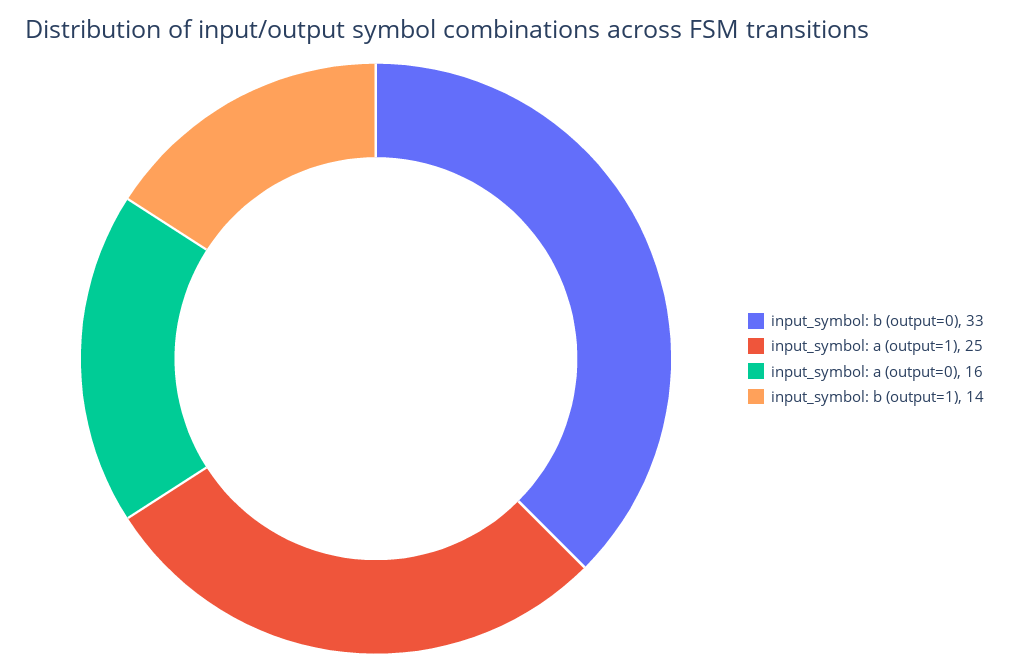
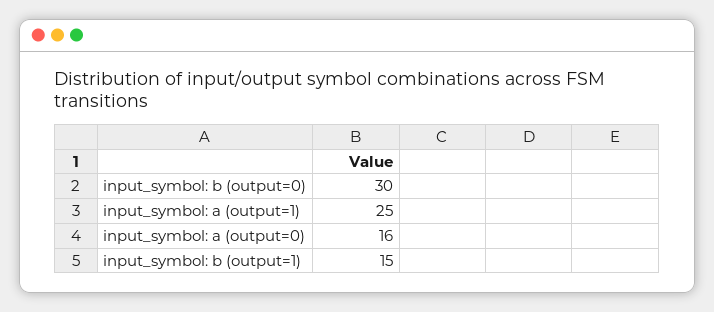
  {
-   "input_symbol: b (output=0)": 33,
+   "input_symbol: b (output=0)": 30,
    "input_symbol: a (output=1)": 25,
    "input_symbol: a (output=0)": 16,
-   "input_symbol: b (output=1)": 14
+   "input_symbol: b (output=1)": 15
  }

